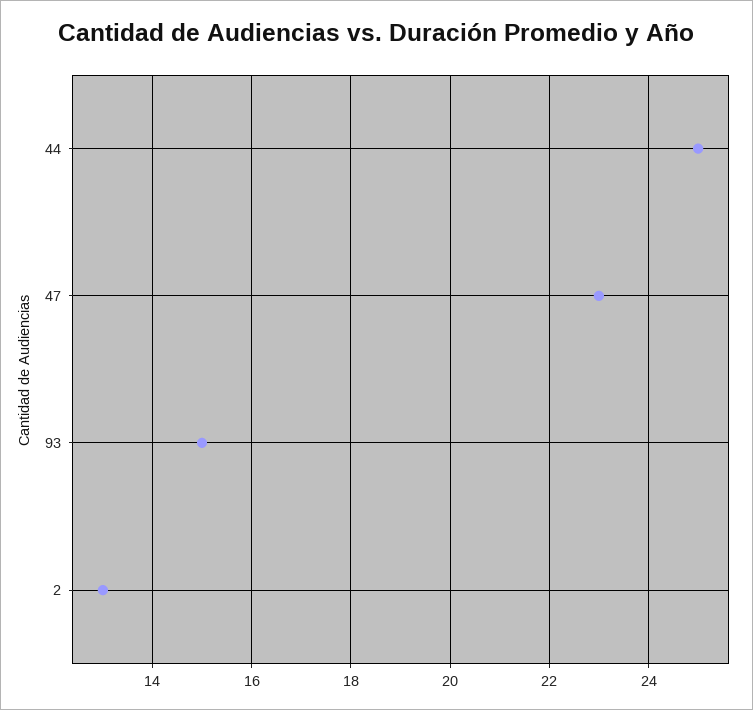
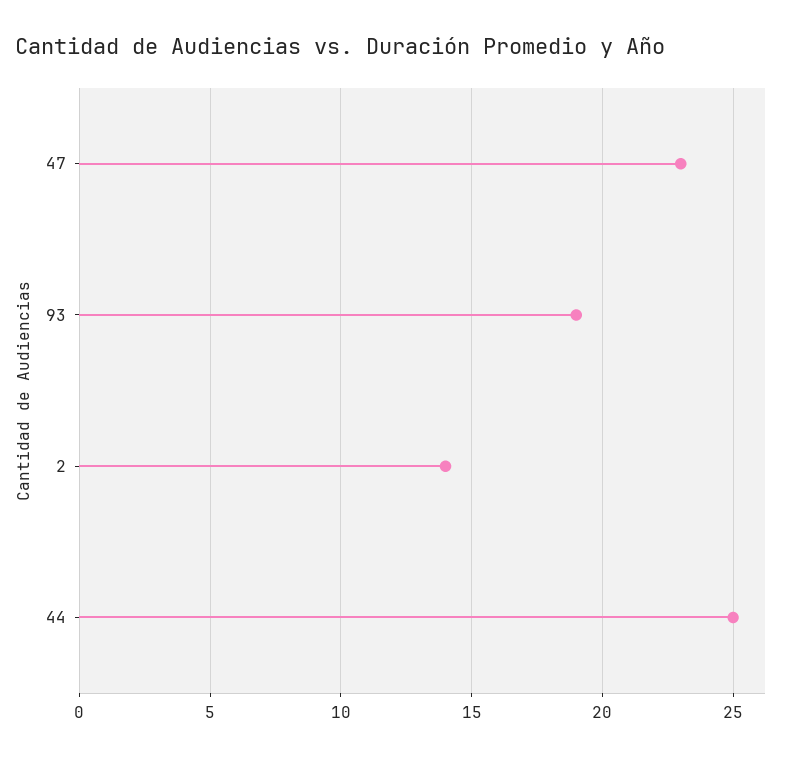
  {
    "44": 25,
    "47": 23,
-   "93": 15,
+   "93": 19,
-   "2": 13
+   "2": 14
  }

